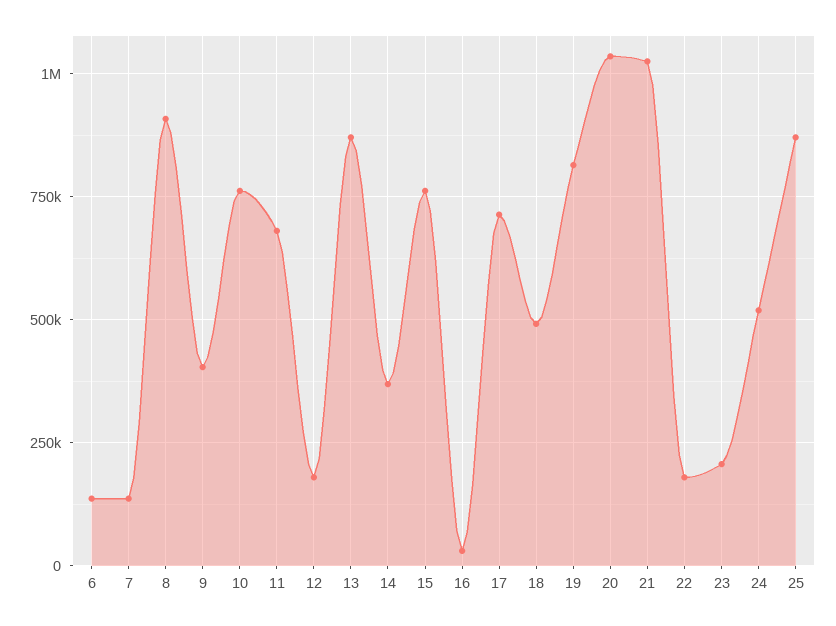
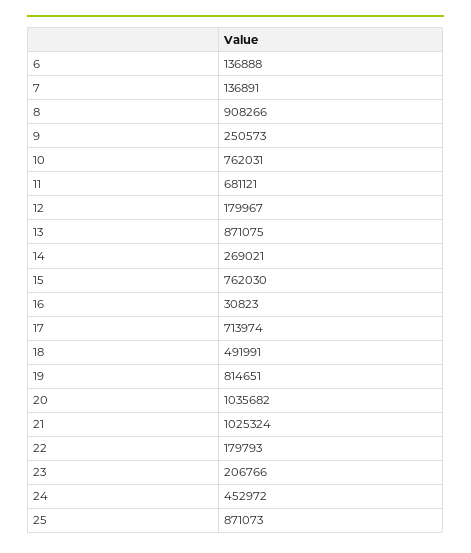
  {
    "6": 136888,
    "7": 136891,
    "8": 908266,
-   "9": 400000,
+   "9": 250573,
    "10": 762031,
    "11": 681121,
    "12": 179967,
    "13": 871075,
-   "14": 375000,
+   "14": 269021,
    "15": 762030,
    "16": 30823,
    "17": 713974,
    "18": 491991,
    "19": 814651,
    "20": 1035682,
    "21": 1025324,
    "22": 179793,
    "23": 206766,
-   "24": 525000,
+   "24": 452972,
    "25": 871073
  }

